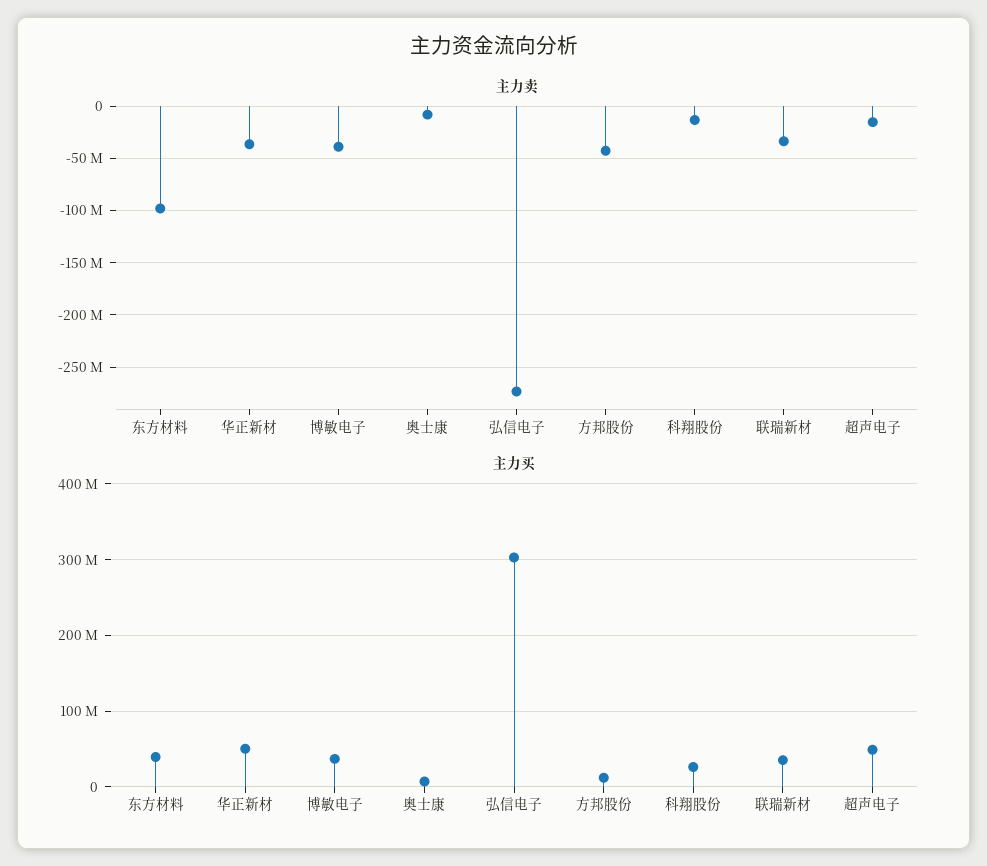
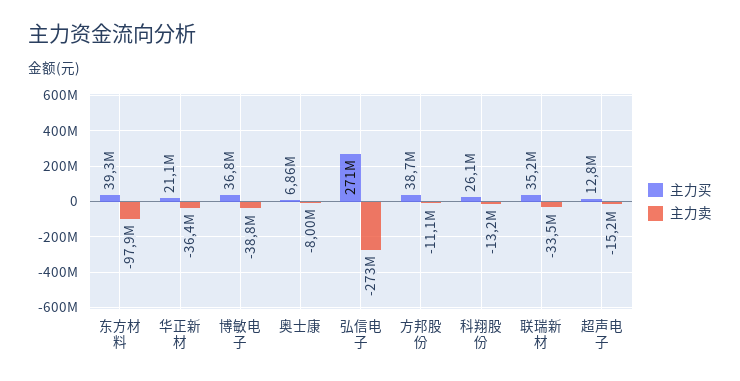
  {
    "主力卖": {
      "东方材料": -97900000,
      "华正新材": -36400000,
      "博敏电子": -38800000,
      "奥士康": -8000000,
      "弘信电子": -273000000,
-     "方邦股份": -40000000,
+     "方邦股份": -11100000,
      "科翔股份": -13200000,
      "联瑞新材": -33500000,
      "超声电子": -15200000
    },
    "主力买": {
      "东方材料": 39300000,
-     "华正新材": 50000000,
+     "华正新材": 21100000,
      "博敏电子": 36800000,
      "奥士康": 6860000,
-     "弘信电子": 300000000,
+     "弘信电子": 271000000,
-     "方邦股份": 10000000,
+     "方邦股份": 38700000,
      "科翔股份": 26100000,
      "联瑞新材": 35200000,
-     "超声电子": 50000000
+     "超声电子": 12800000
    }
  }

